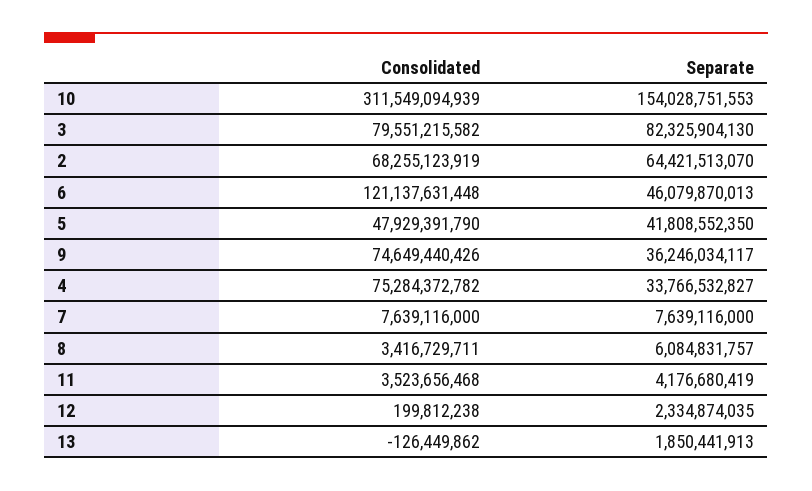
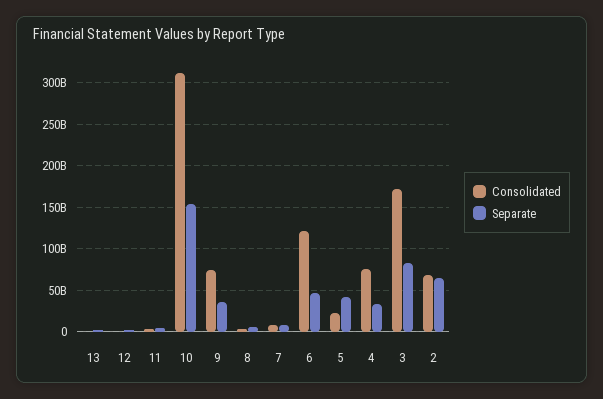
  {
    "Consolidated": {
      "10": 311549094939,
-     "3": 79551215582,
+     "3": 170000000000,
      "2": 68255123919,
      "6": 121137631448,
-     "5": 47929391790,
+     "5": 20000000000,
      "9": 74649440426,
      "4": 75284372782,
      "7": 7639116000,
      "8": 3416729711,
      "11": 3523656468,
      "12": 199812238,
      "13": -126449862
    },
    "Separate": {
      "10": 154028751553,
      "3": 82325904130,
      "2": 64421513070,
      "6": 46079870013,
      "5": 41808552350,
      "9": 36246034117,
      "4": 33766532827,
      "7": 7639116000,
      "8": 6084831757,
      "11": 4176680419,
      "12": 2334874035,
      "13": 1850441913
    }
  }

